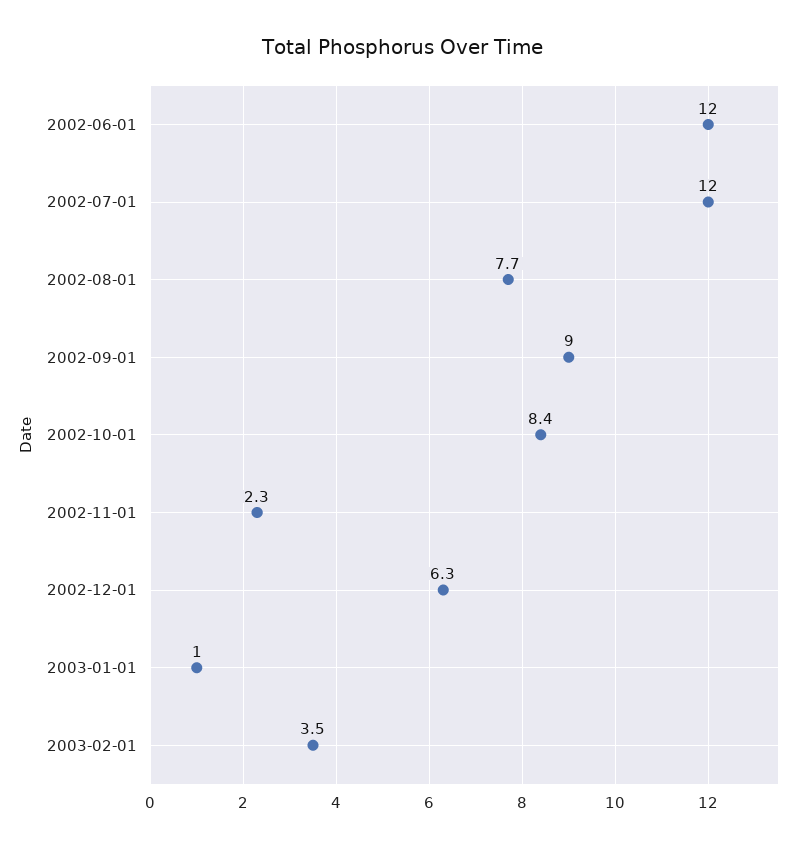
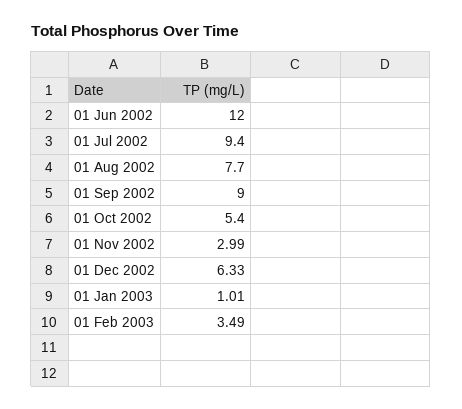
  {
    "2002-06-01": 12,
-   "2002-07-01": 12,
+   "2002-07-01": 9.4,
    "2002-08-01": 7.7,
    "2002-09-01": 9,
-   "2002-10-01": 8.4,
+   "2002-10-01": 5.4,
-   "2002-11-01": 2.3,
+   "2002-11-01": 2.99,
    "2002-12-01": 6.33,
    "2003-01-01": 1.01,
    "2003-02-01": 3.49
  }

